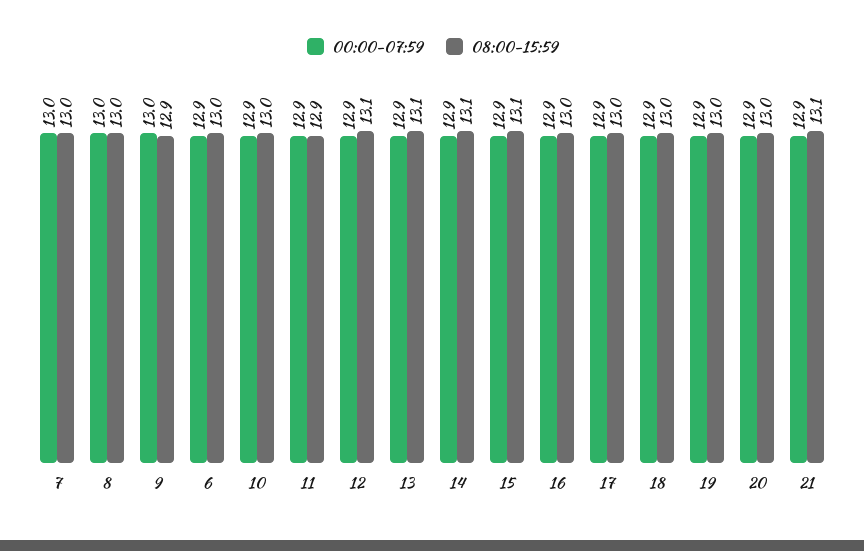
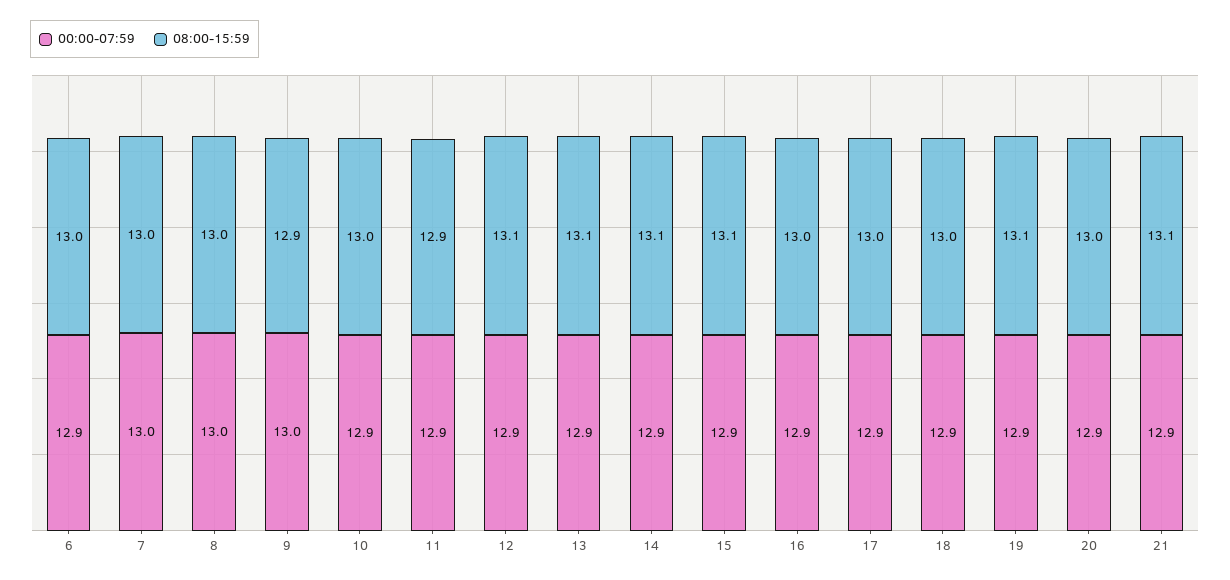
  {
    "00:00-07:59": {
      "7": 13,
      "8": 13,
      "9": 13,
      "6": 12.9,
      "10": 12.9,
      "11": 12.9,
      "12": 12.9,
      "13": 12.9,
      "14": 12.9,
      "15": 12.9,
      "16": 12.9,
      "17": 12.9,
      "18": 12.9,
      "19": 12.9,
      "20": 12.9,
      "21": 12.9
    },
    "08:00-15:59": {
      "7": 13,
      "8": 13,
      "9": 12.9,
      "6": 13,
      "10": 13,
      "11": 12.9,
      "12": 13.1,
      "13": 13.1,
      "14": 13.1,
      "15": 13.1,
      "16": 13,
      "17": 13,
      "18": 13,
-     "19": 13,
+     "19": 13.1,
      "20": 13,
      "21": 13.1
    }
  }

